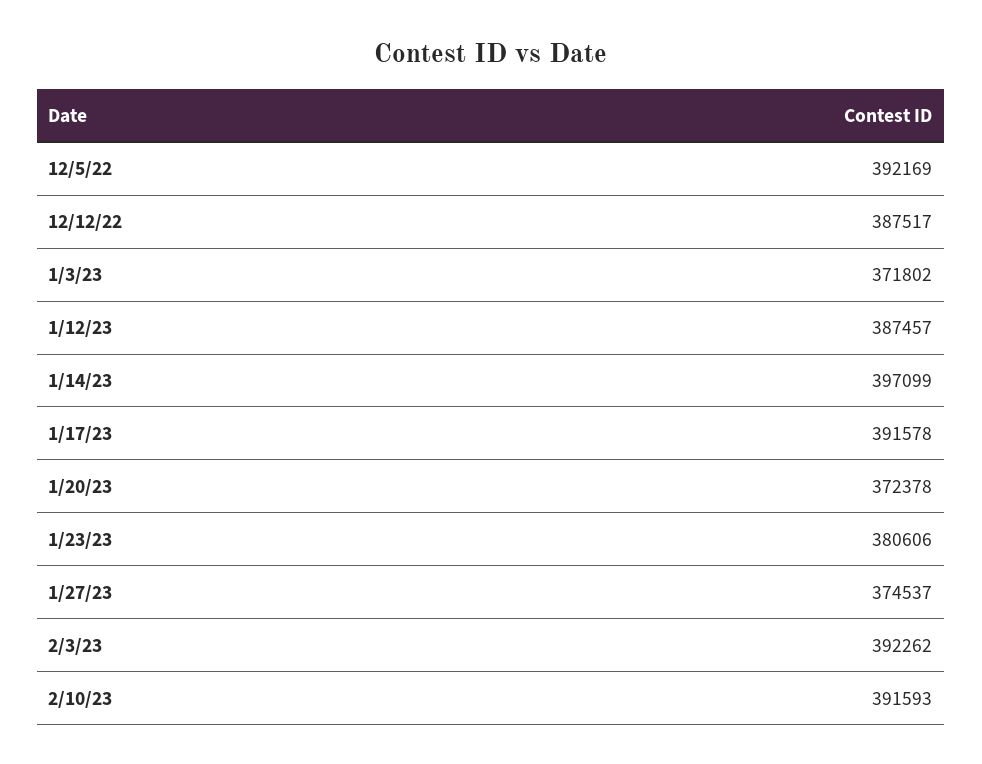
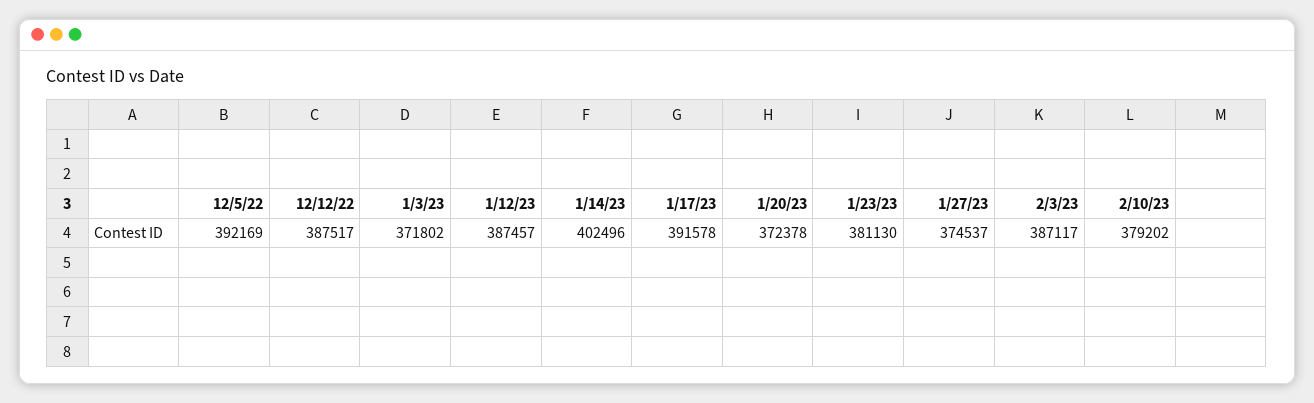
  {
    "12/5/22": 392169,
    "12/12/22": 387517,
    "1/3/23": 371802,
    "1/12/23": 387457,
-   "1/14/23": 397099,
+   "1/14/23": 402496,
    "1/17/23": 391578,
    "1/20/23": 372378,
-   "1/23/23": 380606,
+   "1/23/23": 381130,
    "1/27/23": 374537,
-   "2/3/23": 392262,
+   "2/3/23": 387117,
-   "2/10/23": 391593
+   "2/10/23": 379202
  }

